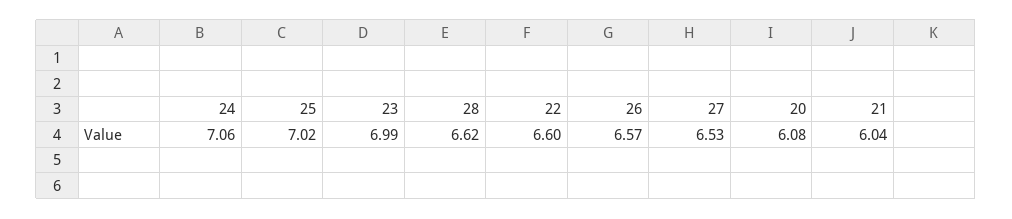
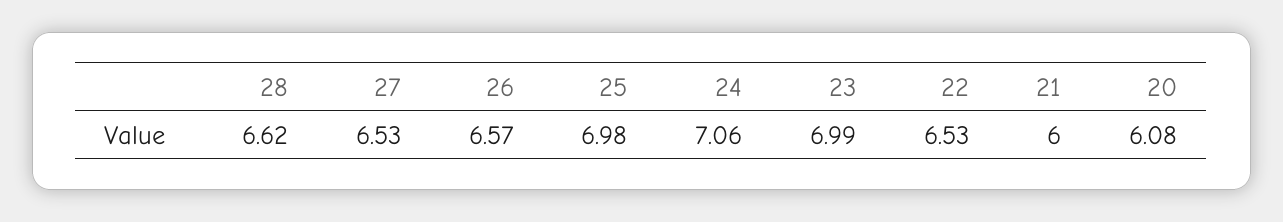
  {
    "24": 7.06,
-   "25": 7.02,
+   "25": 6.98,
    "23": 6.99,
    "28": 6.62,
-   "22": 6.6,
+   "22": 6.53,
    "26": 6.57,
    "27": 6.53,
    "20": 6.08,
-   "21": 6.04
+   "21": 6
  }

